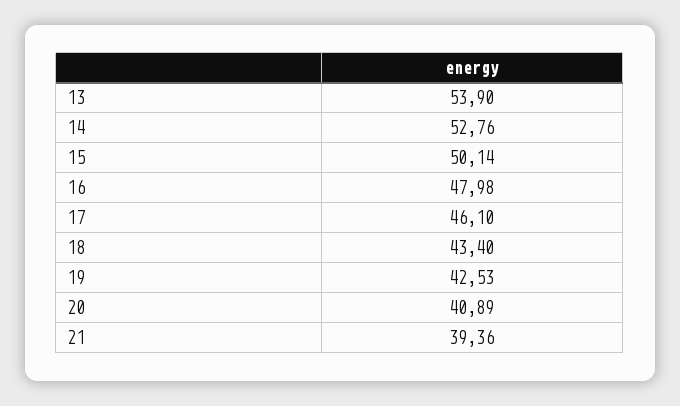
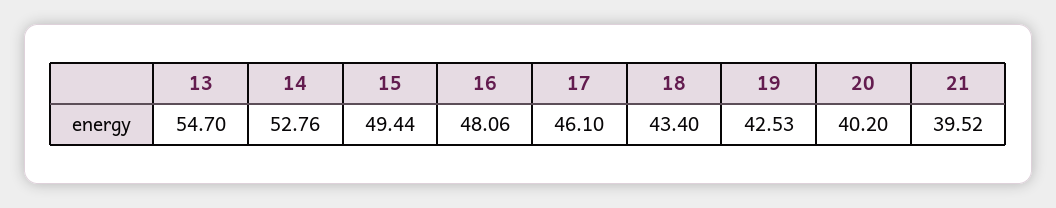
  {
-   "13": 53.9,
+   "13": 54.7,
    "14": 52.76,
-   "15": 50.14,
+   "15": 49.44,
-   "16": 47.98,
+   "16": 48.06,
    "17": 46.1,
    "18": 43.4,
    "19": 42.53,
-   "20": 40.89,
+   "20": 40.2,
-   "21": 39.36
+   "21": 39.52
  }

